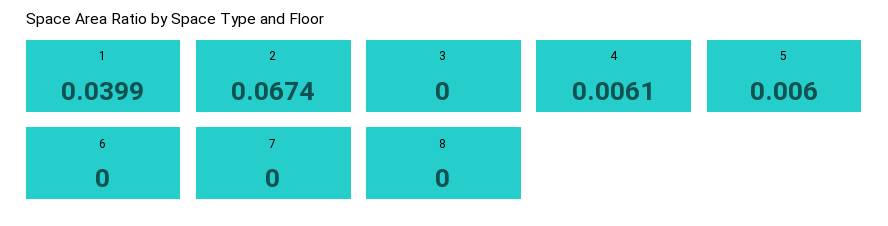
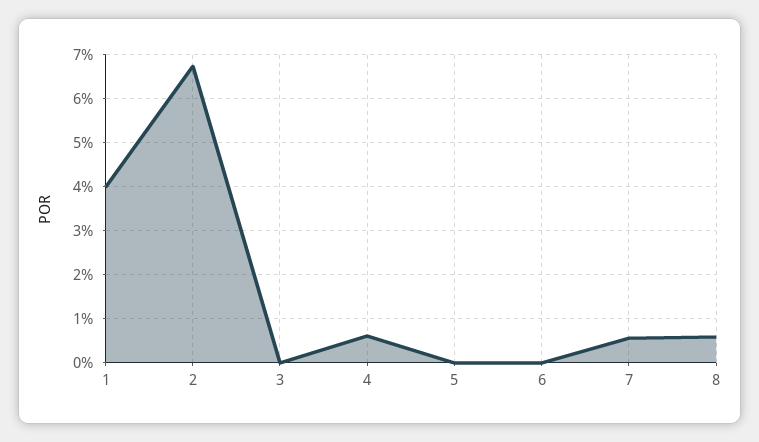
  {
    "1": 0.0399,
    "2": 0.0674,
    "3": 0,
    "4": 0.0061,
-   "5": 0.006,
+   "5": 0,
    "6": 0,
-   "7": 0,
+   "7": 0.006,
-   "8": 0
+   "8": 0.006
  }

